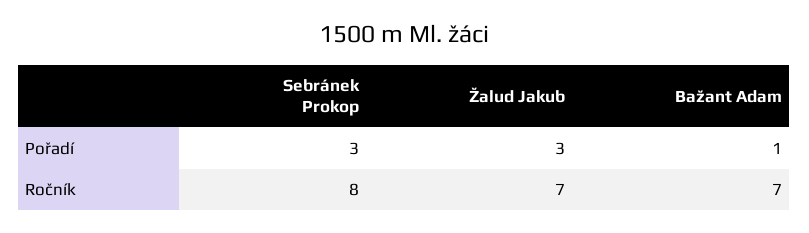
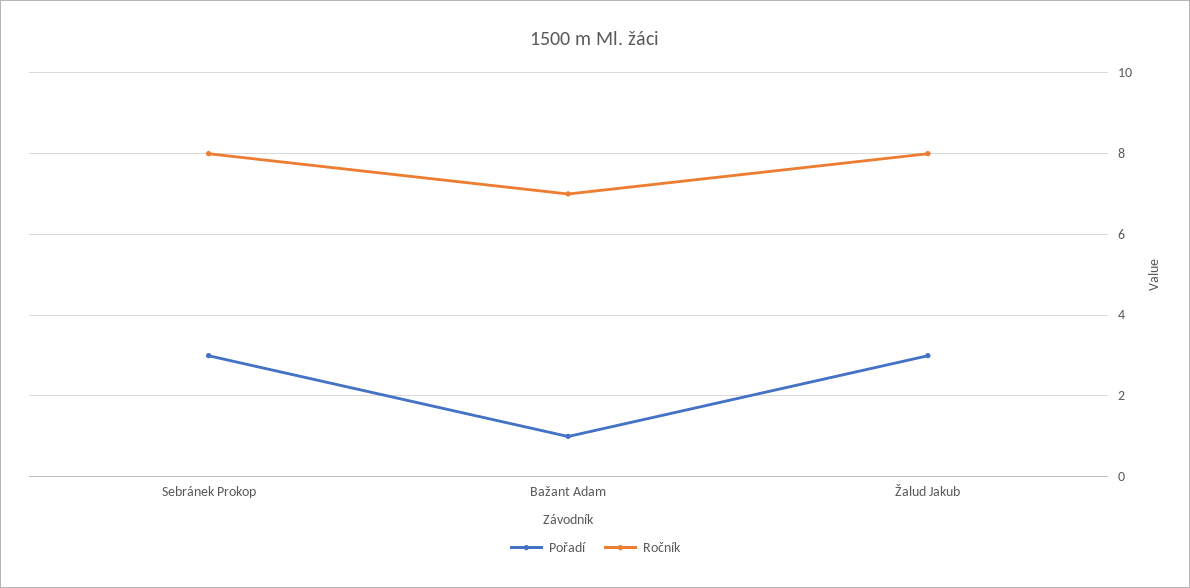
  {
    "Pořadí": {
      "Sebránek Prokop": 3,
      "Žalud Jakub": 3,
      "Bažant Adam": 1
    },
    "Ročník": {
      "Sebránek Prokop": 8,
-     "Žalud Jakub": 7,
+     "Žalud Jakub": 8,
      "Bažant Adam": 7
    }
  }

